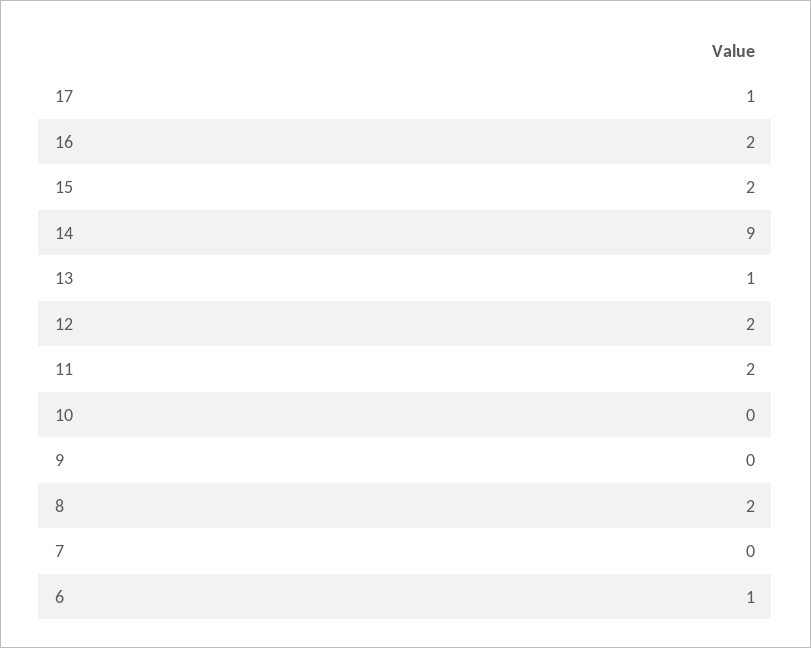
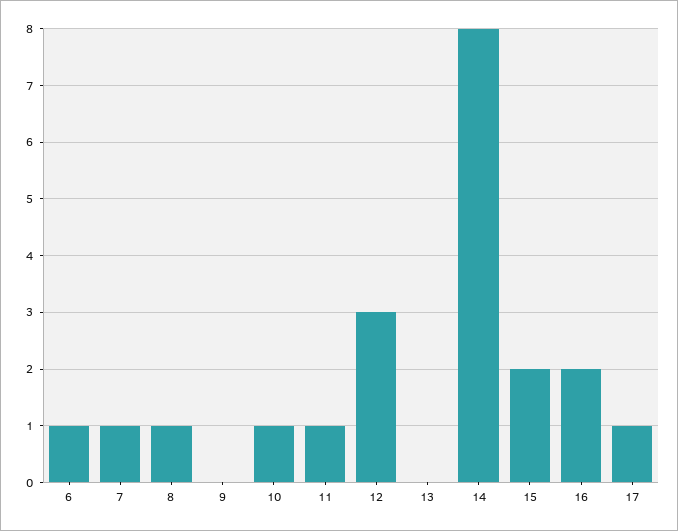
  {
    "17": 1,
    "16": 2,
    "15": 2,
-   "14": 9,
+   "14": 8,
-   "13": 1,
+   "13": 0,
-   "12": 2,
+   "12": 3,
-   "11": 2,
+   "11": 1,
-   "10": 0,
+   "10": 1,
    "9": 0,
-   "8": 2,
+   "8": 1,
-   "7": 0,
+   "7": 1,
    "6": 1
  }

